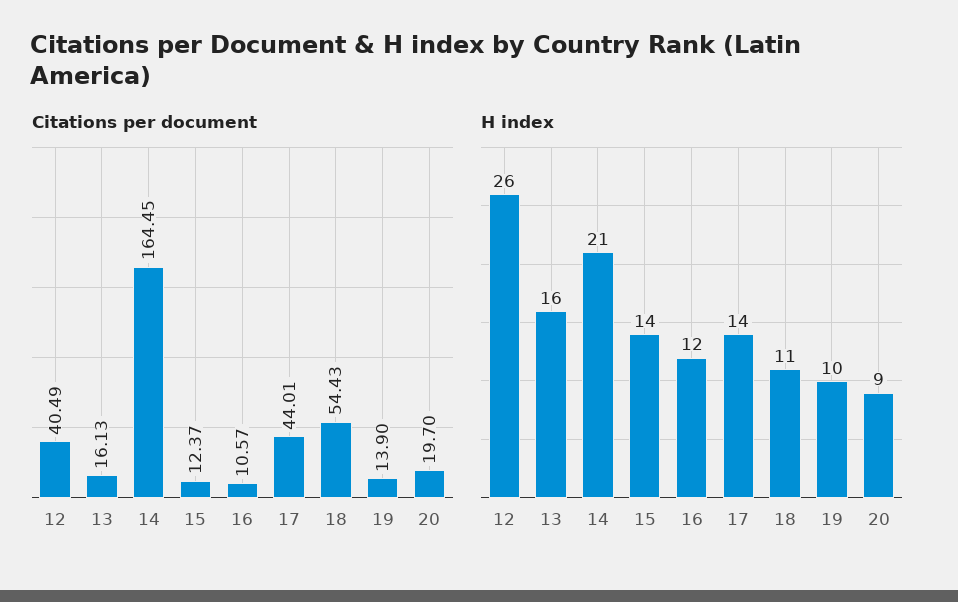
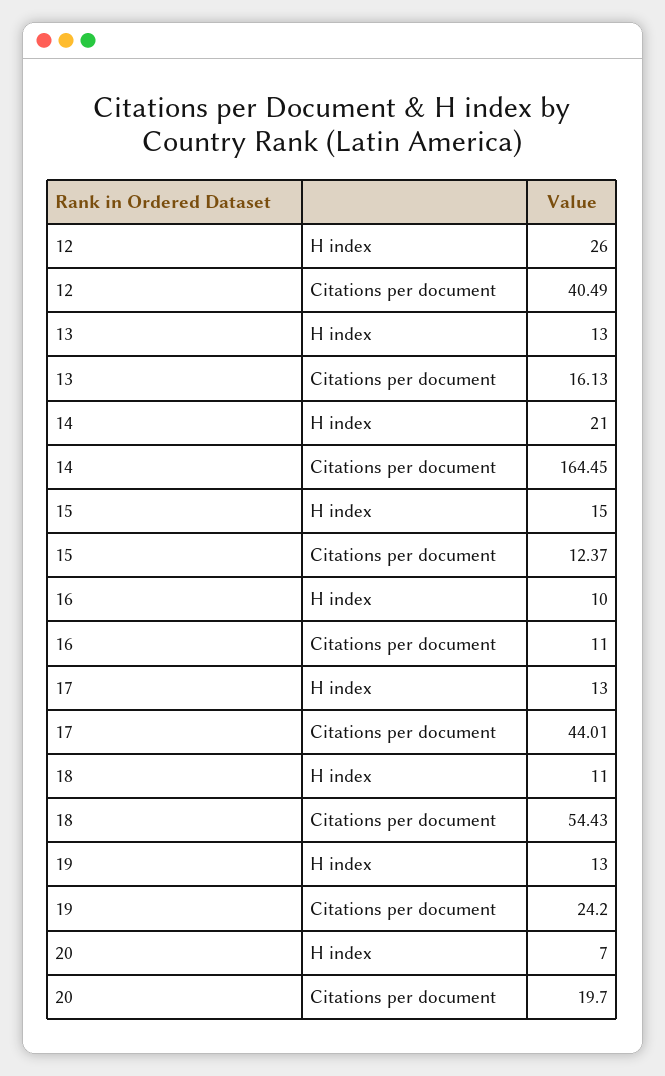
  {
    "Citations per document": {
      "12": 40.49,
      "13": 16.13,
      "14": 164.45,
      "15": 12.37,
-     "16": 10.57,
+     "16": 11,
      "17": 44.01,
      "18": 54.43,
-     "19": 13.9,
+     "19": 24.2,
      "20": 19.7
    },
    "H index": {
      "12": 26,
-     "13": 16,
+     "13": 13,
      "14": 21,
-     "15": 14,
+     "15": 15,
-     "16": 12,
+     "16": 10,
-     "17": 14,
+     "17": 13,
      "18": 11,
-     "19": 10,
+     "19": 13,
-     "20": 9
+     "20": 7
    }
  }

